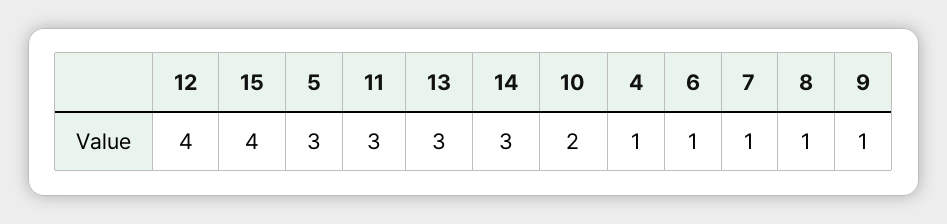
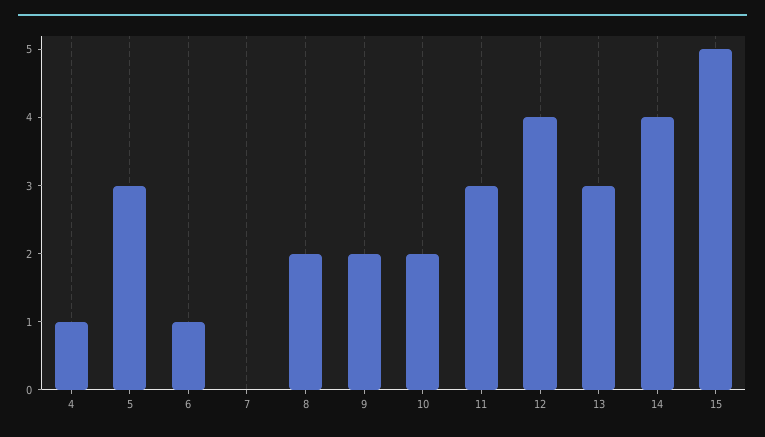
  {
    "12": 4,
-   "15": 4,
+   "15": 5,
    "5": 3,
    "11": 3,
    "13": 3,
-   "14": 3,
+   "14": 4,
    "10": 2,
    "4": 1,
    "6": 1,
-   "7": 1,
+   "7": 0,
-   "8": 1,
+   "8": 2,
-   "9": 1
+   "9": 2
  }

